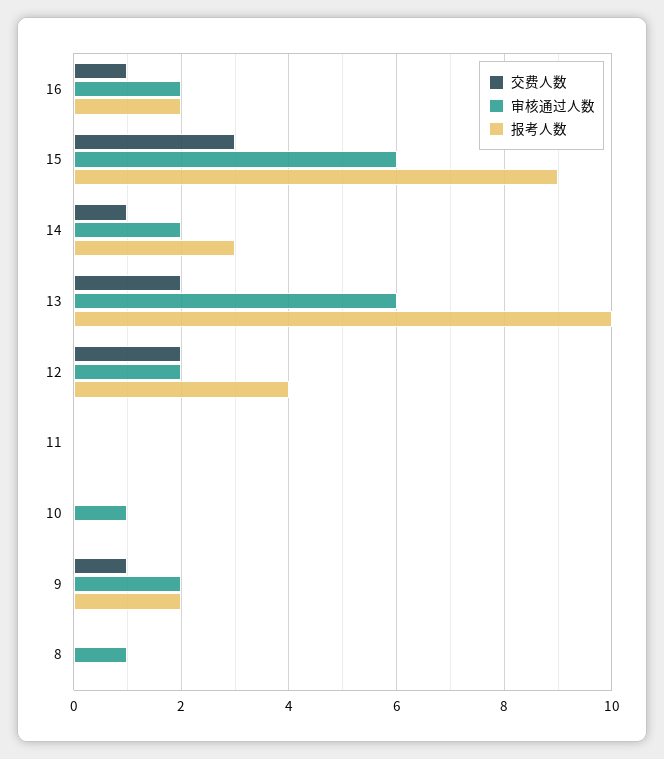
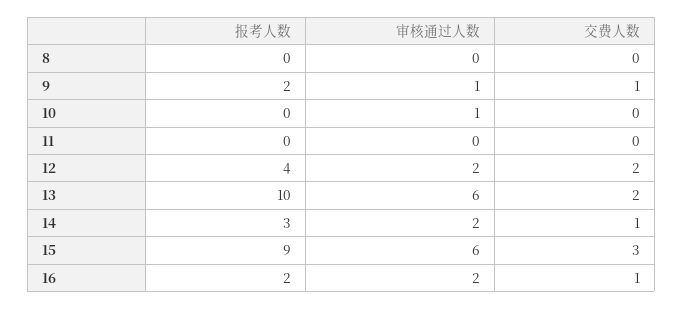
  {
    "交费人数": {
      "16": 1,
      "15": 3,
      "14": 1,
      "13": 2,
      "12": 2,
      "11": 0,
      "10": 0,
      "9": 1,
      "8": 0
    },
    "审核通过人数": {
      "16": 2,
      "15": 6,
      "14": 2,
      "13": 6,
      "12": 2,
      "11": 0,
      "10": 1,
-     "9": 2,
+     "9": 1,
-     "8": 1
+     "8": 0
    },
    "报考人数": {
      "16": 2,
      "15": 9,
      "14": 3,
      "13": 10,
      "12": 4,
      "11": 0,
      "10": 0,
      "9": 2,
      "8": 0
    }
  }

